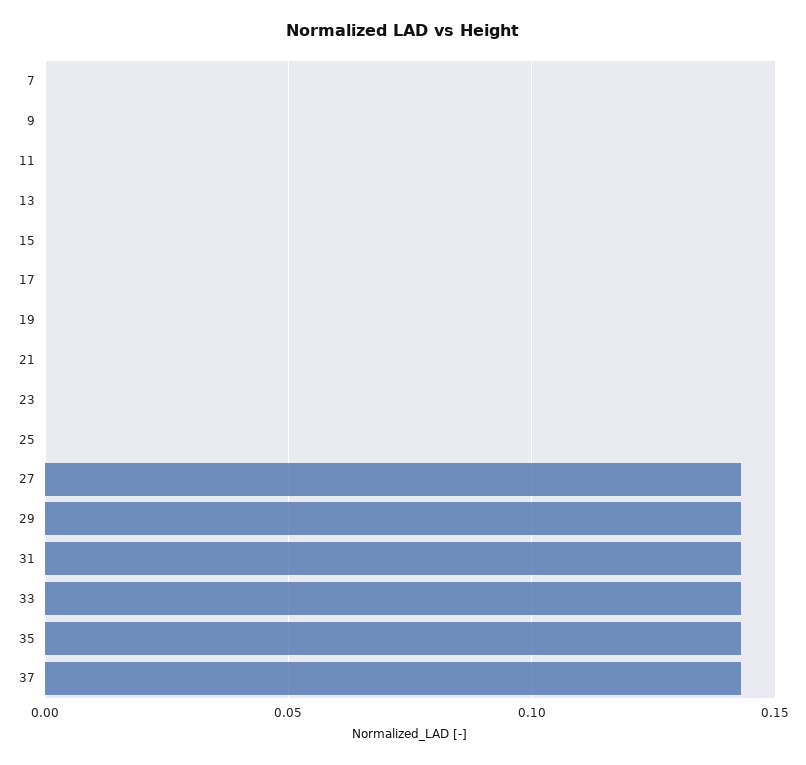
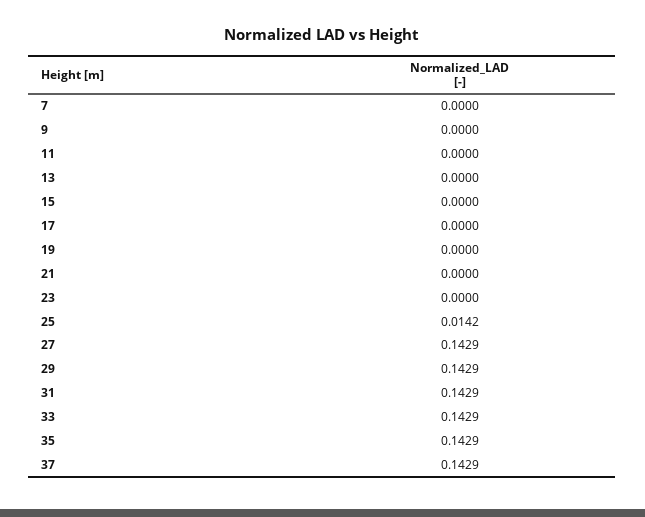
  {
    "7": 0,
    "9": 0,
    "11": 0,
    "13": 0,
    "15": 0,
    "17": 0,
    "19": 0,
    "21": 0,
    "23": 0,
-   "25": 0,
+   "25": 0.0142,
    "27": 0.1429,
    "29": 0.1429,
    "31": 0.1429,
    "33": 0.1429,
    "35": 0.1429,
    "37": 0.1429
  }

